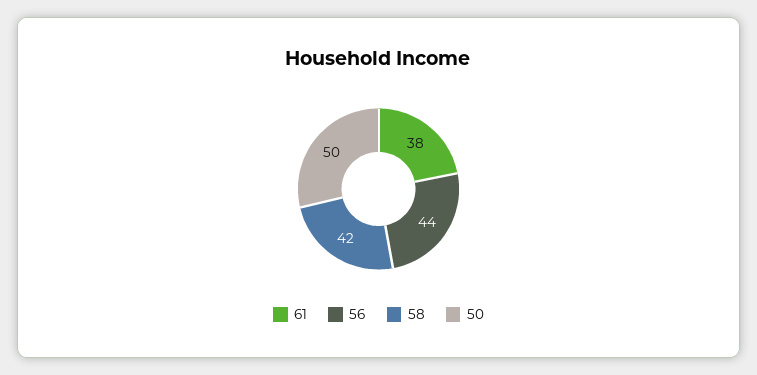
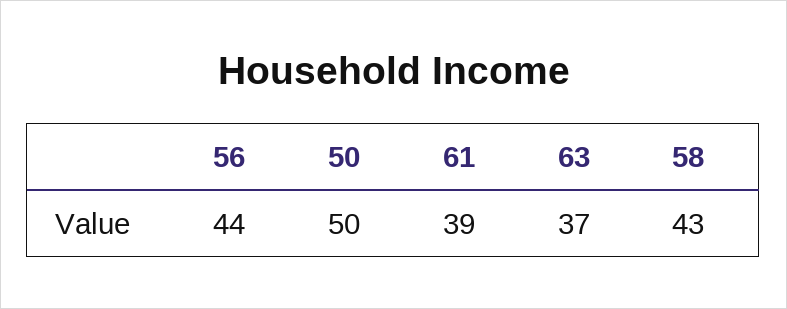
  {
-   "61": 38,
+   "61": 39,
    "56": 44,
-   "58": 42,
+   "58": 43,
-   "50": 50
+   "50": 50,
+   "63": 37
  }

